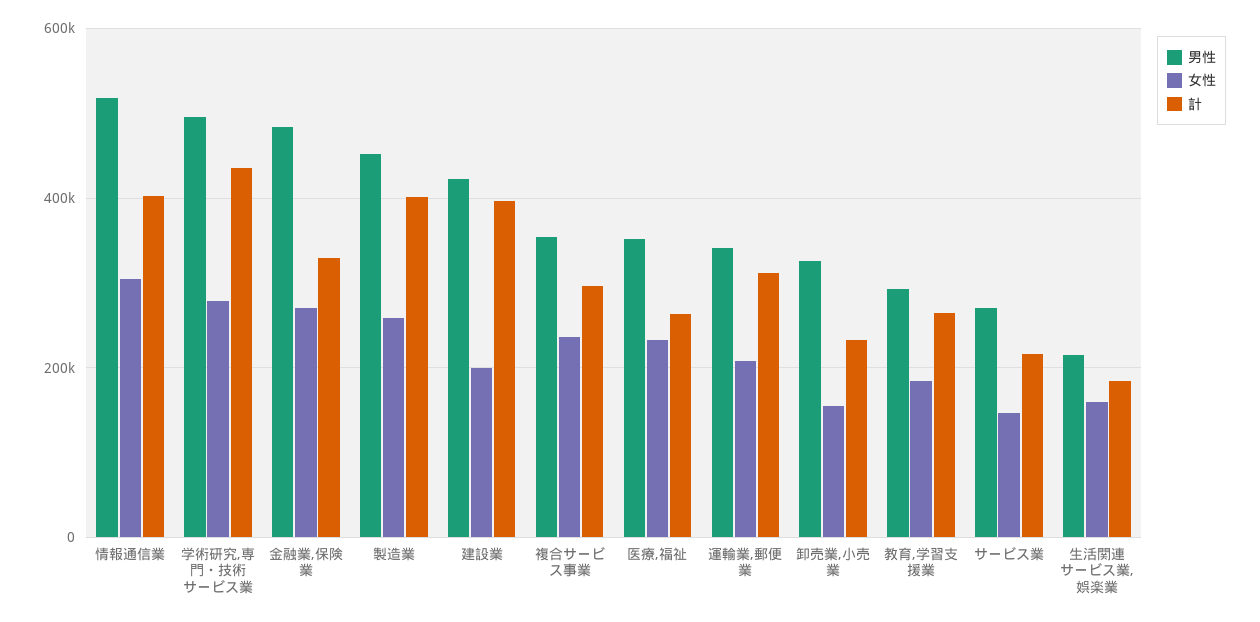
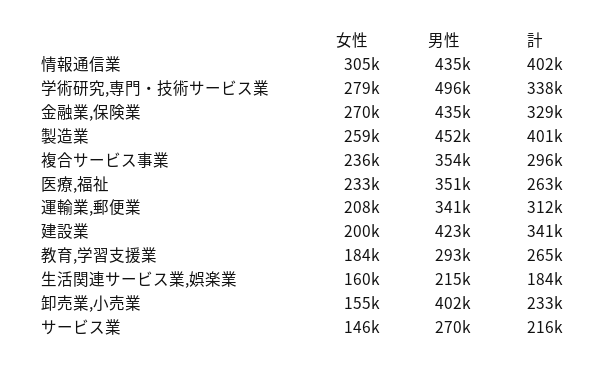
  {
    "男性": {
-     "情報通信業": 520000,
+     "情報通信業": 435000,
      "学術研究,専門・技術サービス業": 496000,
-     "金融業,保険業": 480000,
+     "金融業,保険業": 435000,
      "製造業": 452000,
      "建設業": 423000,
      "複合サービス事業": 354000,
      "医療,福祉": 351000,
      "運輸業,郵便業": 341000,
-     "卸売業,小売業": 320000,
+     "卸売業,小売業": 402000,
      "教育,学習支援業": 293000,
      "サービス業": 270000,
      "生活関連サービス業,娯楽業": 215000
    },
    "女性": {
      "情報通信業": 305000,
      "学術研究,専門・技術サービス業": 279000,
      "金融業,保険業": 270000,
      "製造業": 259000,
      "建設業": 200000,
      "複合サービス事業": 236000,
      "医療,福祉": 233000,
      "運輸業,郵便業": 208000,
      "卸売業,小売業": 155000,
      "教育,学習支援業": 184000,
      "サービス業": 146000,
      "生活関連サービス業,娯楽業": 160000
    },
    "計": {
      "情報通信業": 402000,
-     "学術研究,専門・技術サービス業": 440000,
+     "学術研究,専門・技術サービス業": 338000,
      "金融業,保険業": 329000,
      "製造業": 401000,
-     "建設業": 400000,
+     "建設業": 341000,
      "複合サービス事業": 296000,
      "医療,福祉": 263000,
      "運輸業,郵便業": 312000,
      "卸売業,小売業": 233000,
      "教育,学習支援業": 265000,
      "サービス業": 216000,
      "生活関連サービス業,娯楽業": 184000
    }
  }

